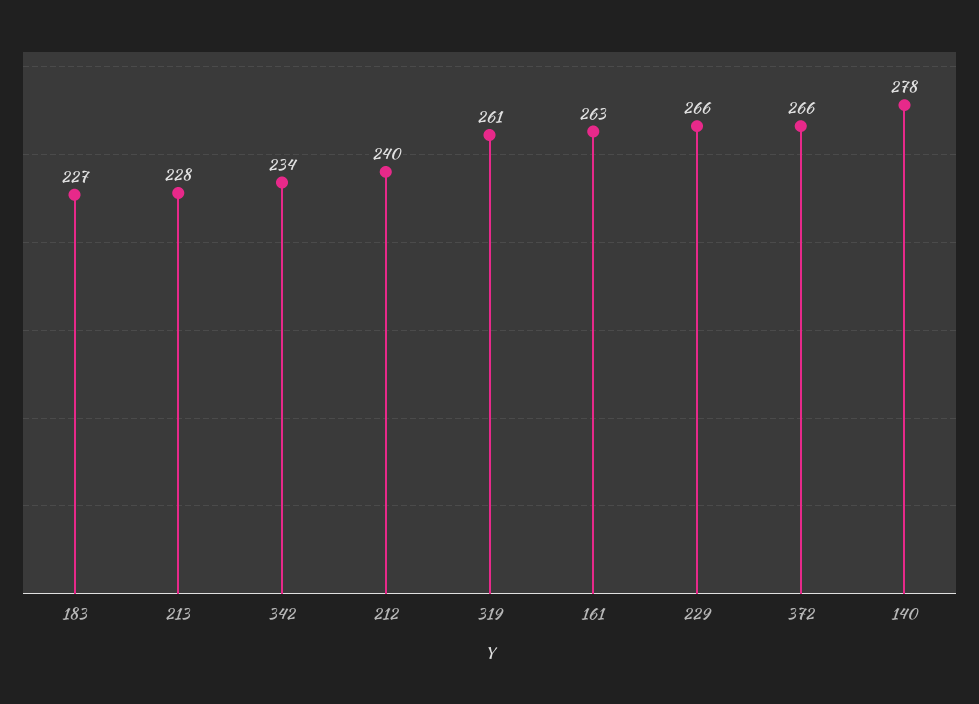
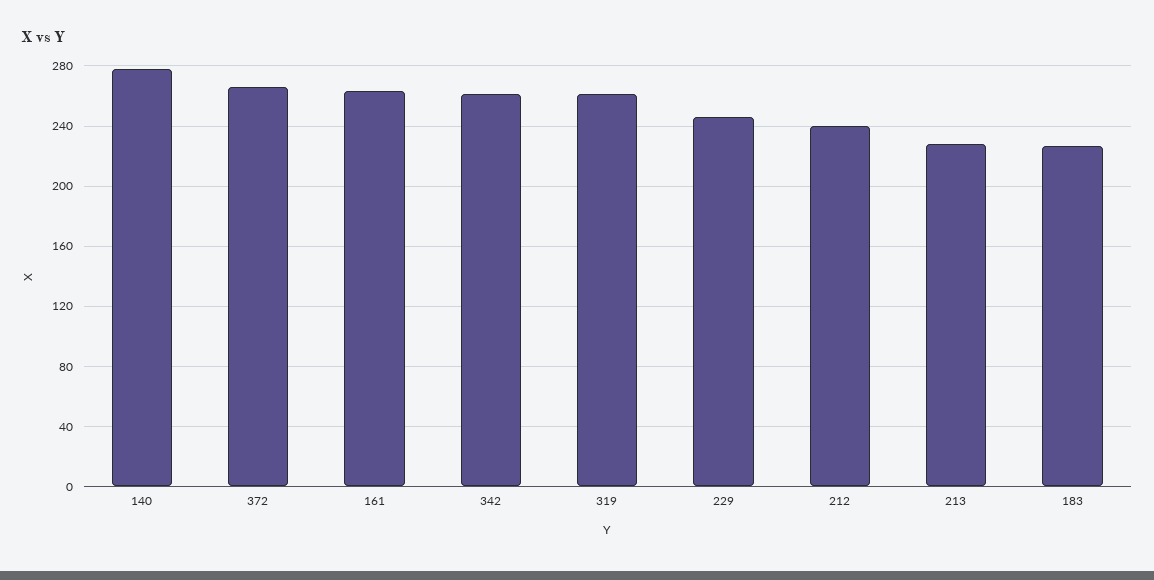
  {
    "183": 227,
    "213": 228,
-   "342": 234,
+   "342": 260,
    "212": 240,
    "319": 261,
    "161": 263,
-   "229": 266,
+   "229": 245,
    "372": 266,
    "140": 278
  }

